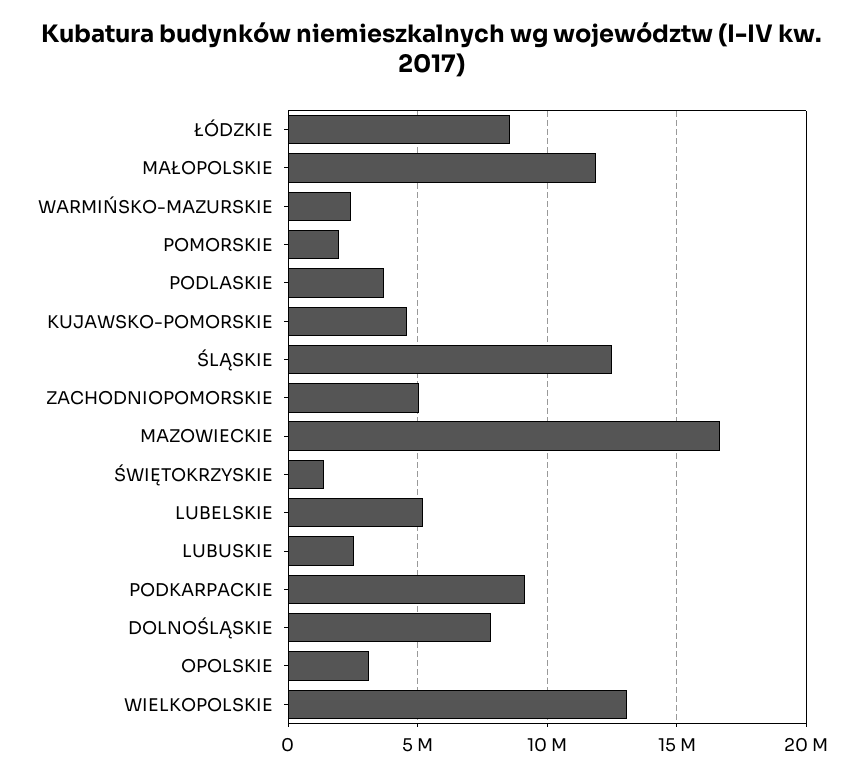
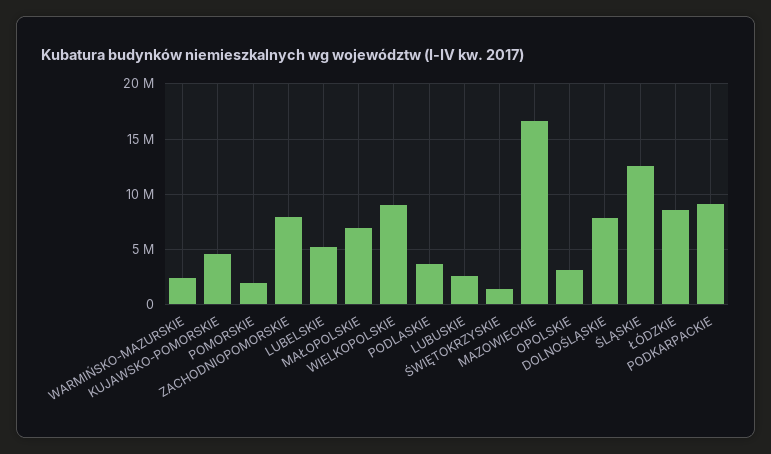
  {
    "ŁÓDZKIE": 8500000,
-   "MAŁOPOLSKIE": 12000000,
+   "MAŁOPOLSKIE": 7000000,
    "WARMIŃSKO-MAZURSKIE": 2500000,
    "POMORSKIE": 2000000,
    "PODLASKIE": 3500000,
    "KUJAWSKO-POMORSKIE": 4500000,
    "ŚLĄSKIE": 12500000,
-   "ZACHODNIOPOMORSKIE": 5000000,
+   "ZACHODNIOPOMORSKIE": 8000000,
    "MAZOWIECKIE": 16500000,
    "ŚWIĘTOKRZYSKIE": 1500000,
    "LUBELSKIE": 5000000,
    "LUBUSKIE": 2500000,
    "PODKARPACKIE": 9000000,
    "DOLNOŚLĄSKIE": 8000000,
    "OPOLSKIE": 3000000,
-   "WIELKOPOLSKIE": 13000000
+   "WIELKOPOLSKIE": 9000000
  }

